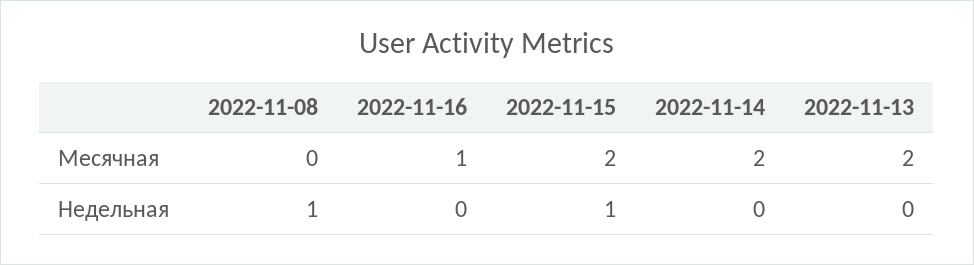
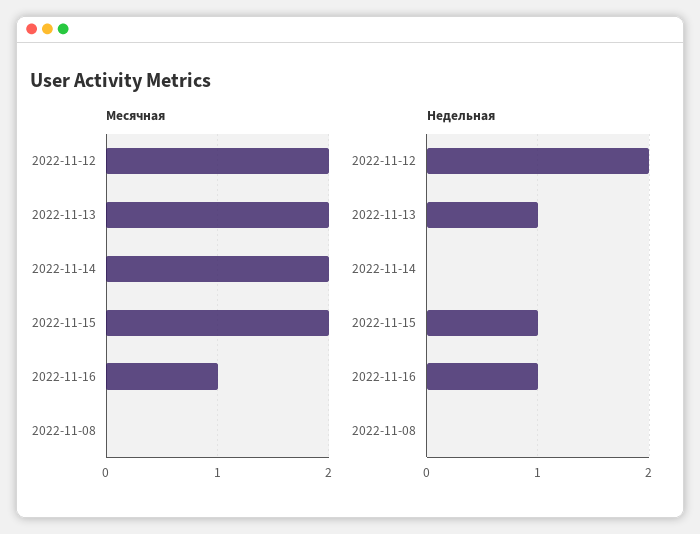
  {
    "Месячная": {
      "2022-11-08": 0,
      "2022-11-16": 1,
      "2022-11-15": 2,
      "2022-11-14": 2,
-     "2022-11-13": 2
+     "2022-11-13": 2,
+     "2022-11-12": 2
    },
    "Недельная": {
-     "2022-11-08": 1,
+     "2022-11-08": 0,
-     "2022-11-16": 0,
+     "2022-11-16": 1,
      "2022-11-15": 1,
      "2022-11-14": 0,
-     "2022-11-13": 0
+     "2022-11-13": 1,
+     "2022-11-12": 2
    }
  }

